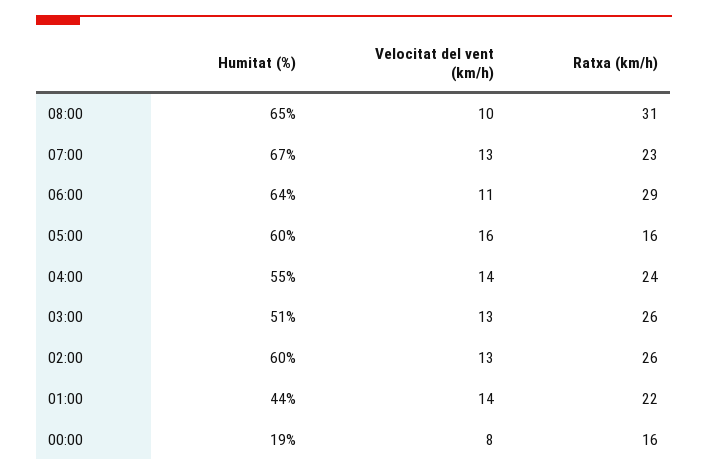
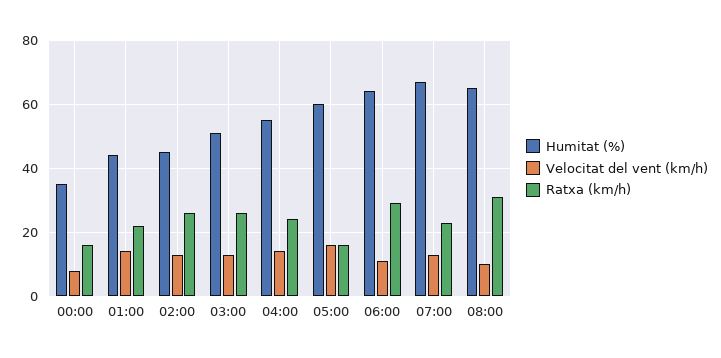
  {
    "Humitat (%)": {
      "08:00": 65,
      "07:00": 67,
      "06:00": 64,
      "05:00": 60,
      "04:00": 55,
      "03:00": 51,
-     "02:00": 60,
+     "02:00": 45,
      "01:00": 44,
-     "00:00": 19
+     "00:00": 35
    },
    "Velocitat del vent (km/h)": {
      "08:00": 10,
      "07:00": 13,
      "06:00": 11,
      "05:00": 16,
      "04:00": 14,
      "03:00": 13,
      "02:00": 13,
      "01:00": 14,
      "00:00": 8
    },
    "Ratxa (km/h)": {
      "08:00": 31,
      "07:00": 23,
      "06:00": 29,
      "05:00": 16,
      "04:00": 24,
      "03:00": 26,
      "02:00": 26,
      "01:00": 22,
      "00:00": 16
    }
  }

